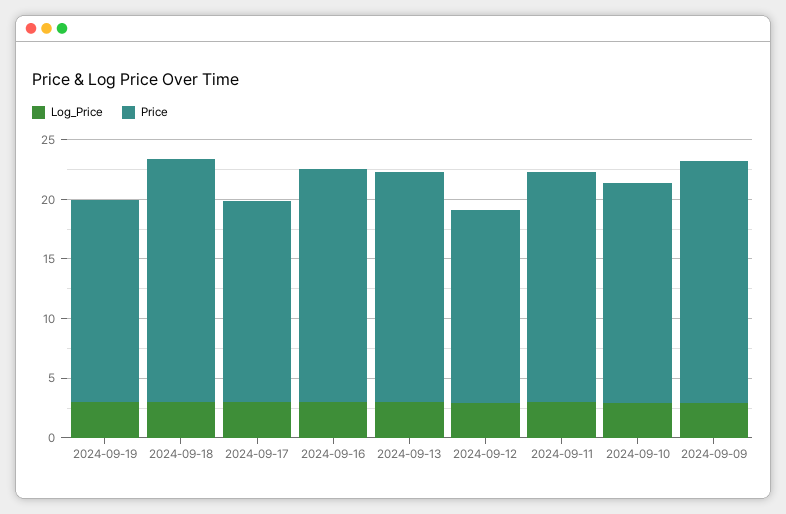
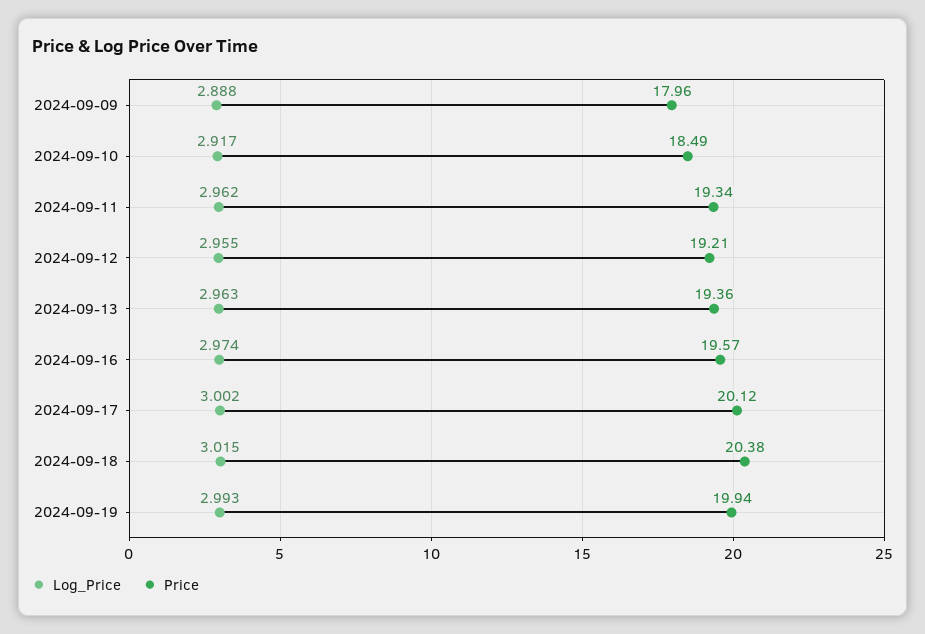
  {
    "Log_Price": {
      "2024-09-19": 2.993,
      "2024-09-18": 3.015,
      "2024-09-17": 3.002,
      "2024-09-16": 2.974,
      "2024-09-13": 2.963,
      "2024-09-12": 2.955,
      "2024-09-11": 2.962,
      "2024-09-10": 2.917,
      "2024-09-09": 2.888
    },
    "Price": {
-     "2024-09-19": 17,
+     "2024-09-19": 19.94,
      "2024-09-18": 20.38,
-     "2024-09-17": 17,
+     "2024-09-17": 20.12,
      "2024-09-16": 19.57,
      "2024-09-13": 19.36,
-     "2024-09-12": 16,
+     "2024-09-12": 19.21,
      "2024-09-11": 19.34,
      "2024-09-10": 18.49,
-     "2024-09-09": 20
+     "2024-09-09": 17.96
    }
  }

